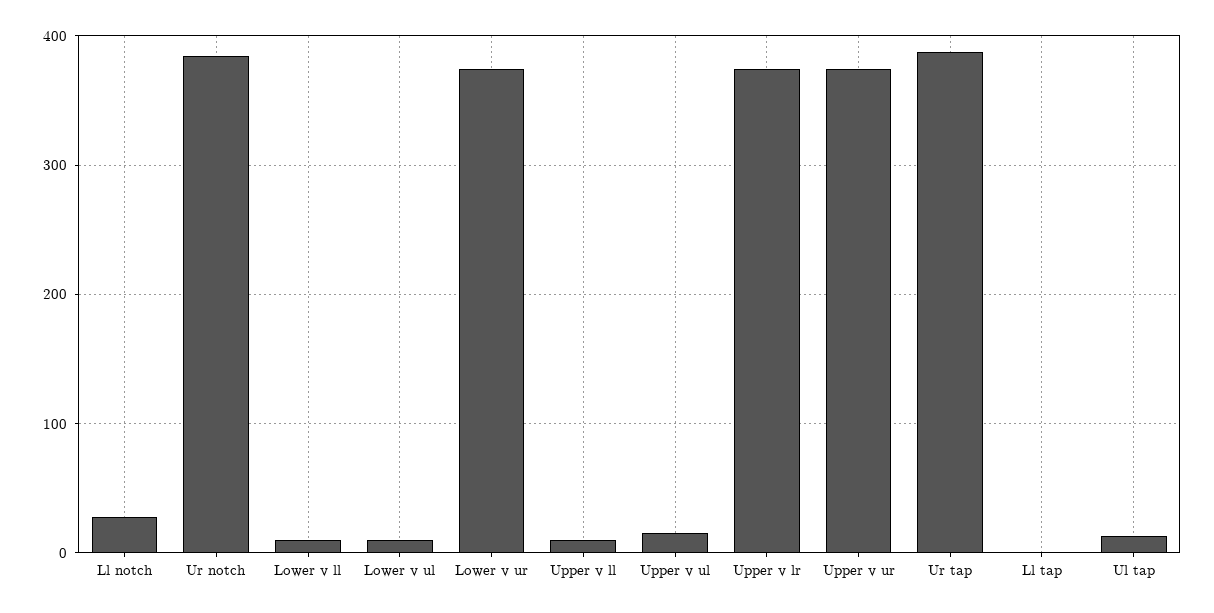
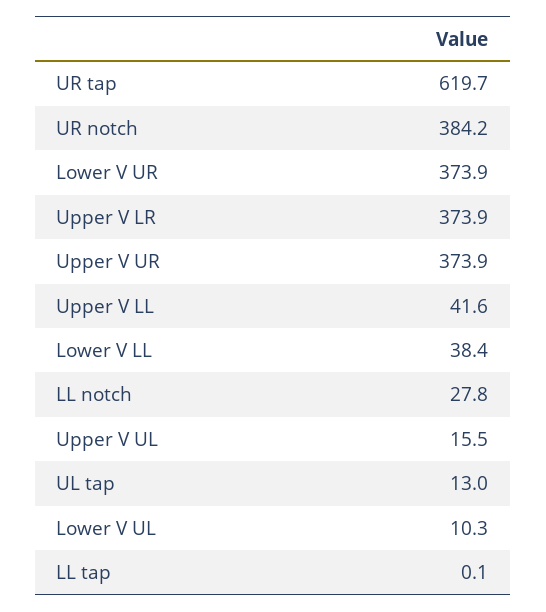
  {
    "Ll notch": 27.8,
    "Ur notch": 384.2,
-   "Lower v ll": 10,
+   "Lower v ll": 38.4,
    "Lower v ul": 10.3,
    "Lower v ur": 373.9,
-   "Upper v ll": 10,
+   "Upper v ll": 41.6,
    "Upper v ul": 15.5,
    "Upper v lr": 373.9,
    "Upper v ur": 373.9,
-   "Ur tap": 390,
+   "Ur tap": 619.7,
    "Ll tap": 0.1,
    "Ul tap": 13
  }

